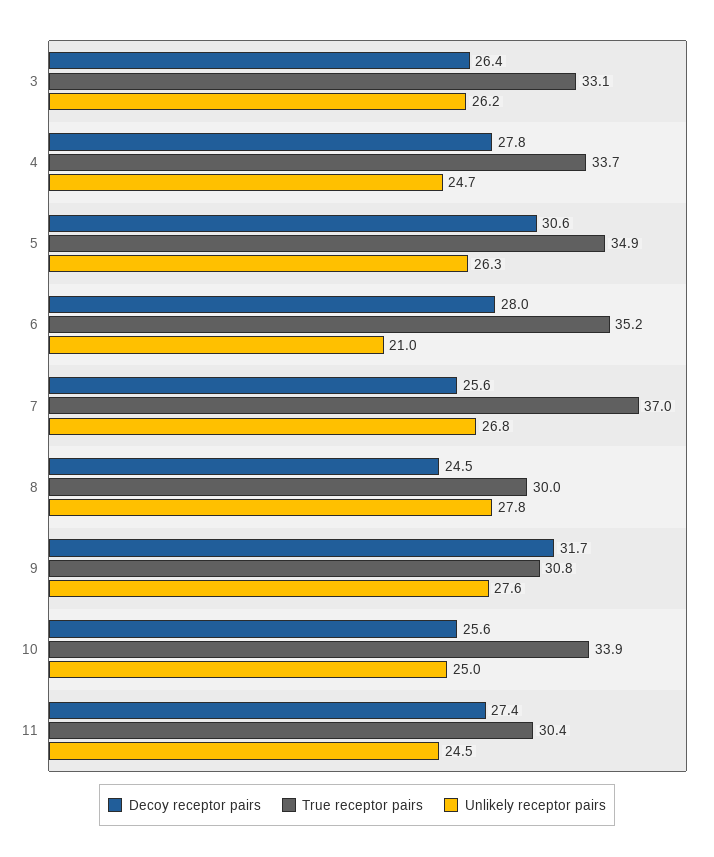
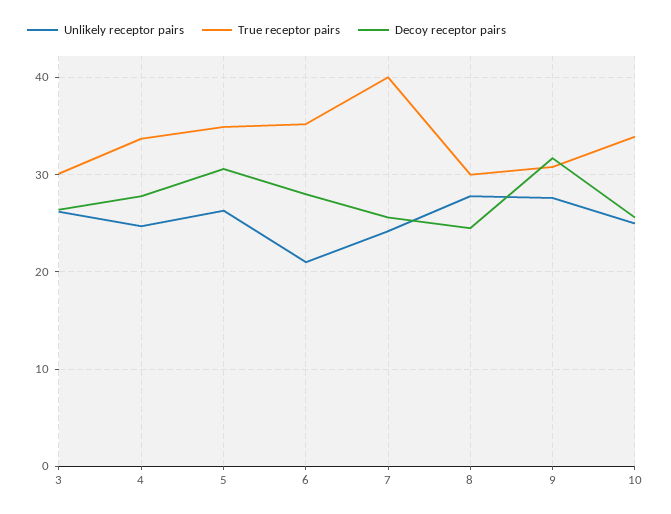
  {
    "Decoy receptor pairs": {
      "3": 26.4,
      "4": 27.8,
      "5": 30.6,
      "6": 28,
      "7": 25.6,
      "8": 24.5,
      "9": 31.7,
-     "10": 25.6,
+     "10": 25.6
-     "11": 27.4
    },
    "True receptor pairs": {
-     "3": 33.1,
+     "3": 30,
      "4": 33.7,
      "5": 34.9,
      "6": 35.2,
-     "7": 37,
+     "7": 40,
      "8": 30,
      "9": 30.8,
-     "10": 33.9,
+     "10": 33.9
-     "11": 30.4
    },
    "Unlikely receptor pairs": {
      "3": 26.2,
      "4": 24.7,
      "5": 26.3,
      "6": 21,
-     "7": 26.8,
+     "7": 24,
      "8": 27.8,
      "9": 27.6,
-     "10": 25,
+     "10": 25
-     "11": 24.5
    }
  }

